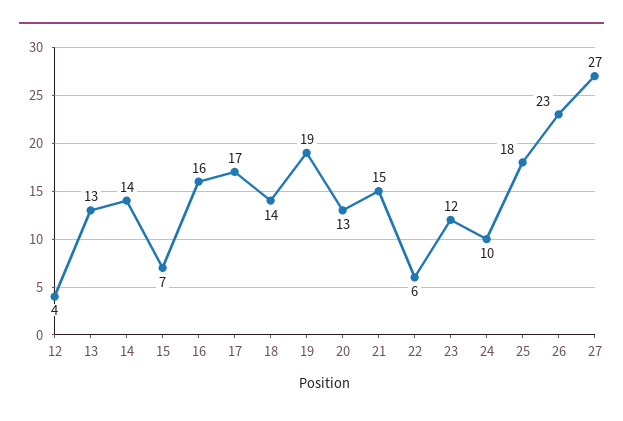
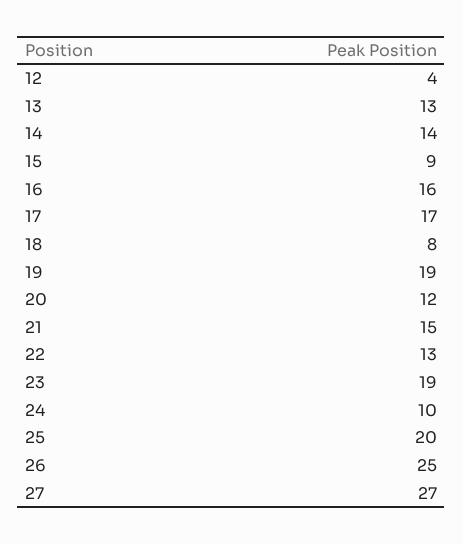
  {
    "12": 4,
    "13": 13,
    "14": 14,
-   "15": 7,
+   "15": 9,
    "16": 16,
    "17": 17,
-   "18": 14,
+   "18": 8,
    "19": 19,
-   "20": 13,
+   "20": 12,
    "21": 15,
-   "22": 6,
+   "22": 13,
-   "23": 12,
+   "23": 19,
    "24": 10,
-   "25": 18,
+   "25": 20,
-   "26": 23,
+   "26": 25,
    "27": 27
  }

